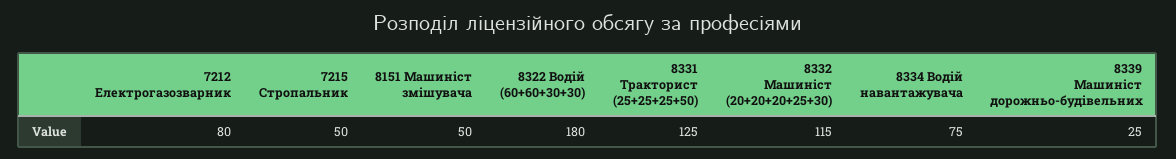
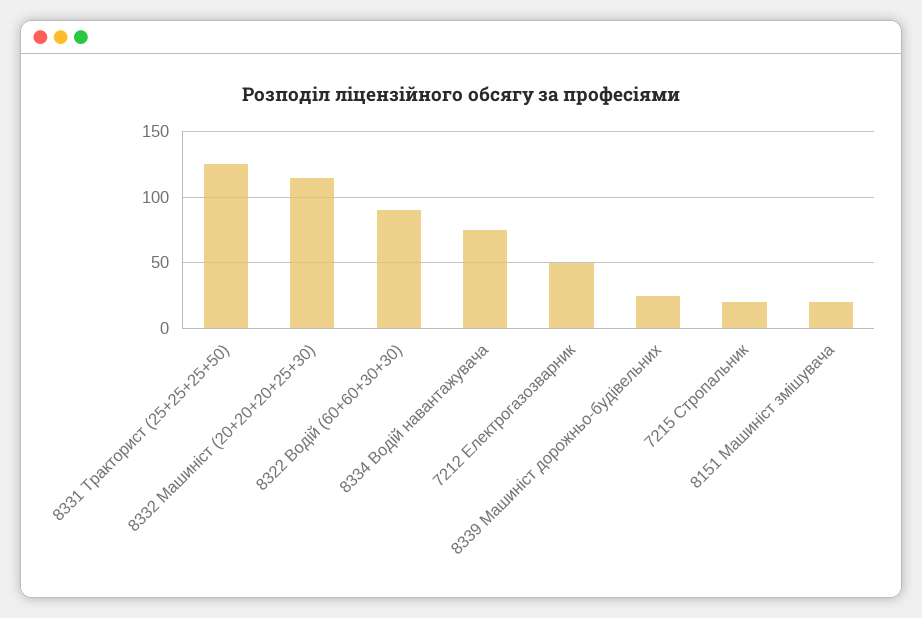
  {
-   "7212 Електрогазозварник": 80,
+   "7212 Електрогазозварник": 50,
-   "7215 Стропальник": 50,
+   "7215 Стропальник": 20,
-   "8151 Машиніст змішувача": 50,
+   "8151 Машиніст змішувача": 20,
-   "8322 Водій (60+60+30+30)": 180,
+   "8322 Водій (60+60+30+30)": 90,
    "8331 Тракторист (25+25+25+50)": 125,
    "8332 Машиніст (20+20+20+25+30)": 115,
    "8334 Водій навантажувача": 75,
    "8339 Машиніст дорожньо-будівельних": 25
  }

